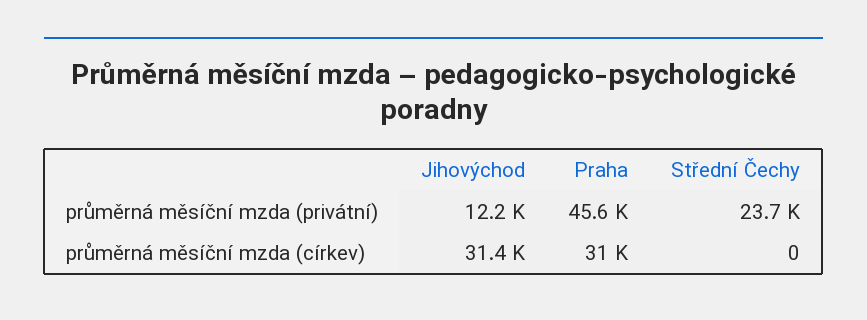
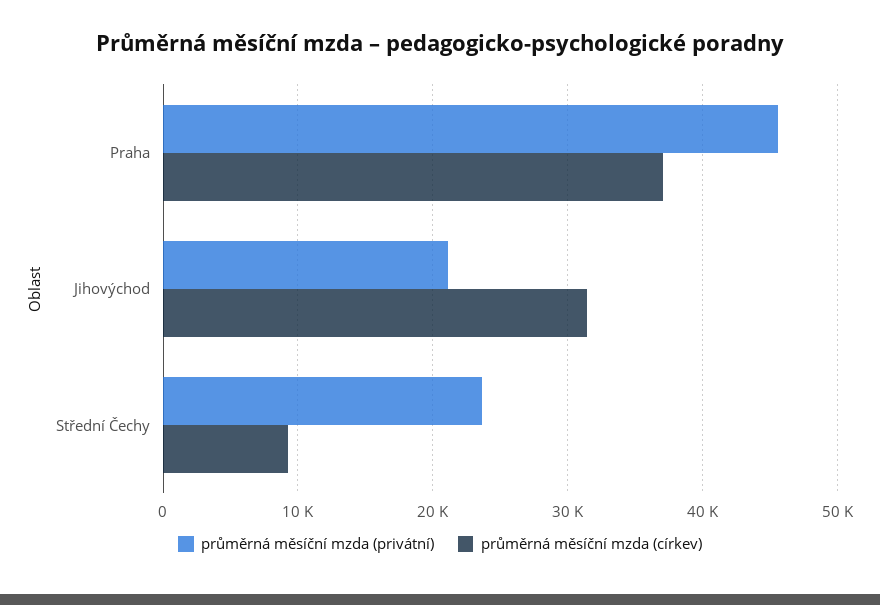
  {
    "průměrná měsíční mzda (privátní)": {
-     "Jihovýchod": 12200,
+     "Jihovýchod": 21000,
      "Praha": 45600,
      "Střední Čechy": 23700
    },
    "průměrná měsíční mzda (církev)": {
      "Jihovýchod": 31400,
-     "Praha": 31000,
+     "Praha": 37000,
-     "Střední Čechy": 0
+     "Střední Čechy": 9000
    }
  }

